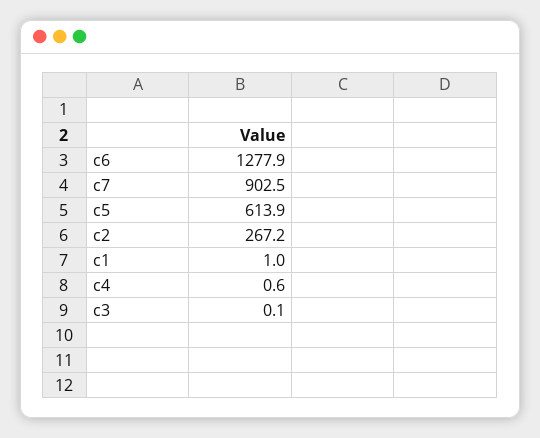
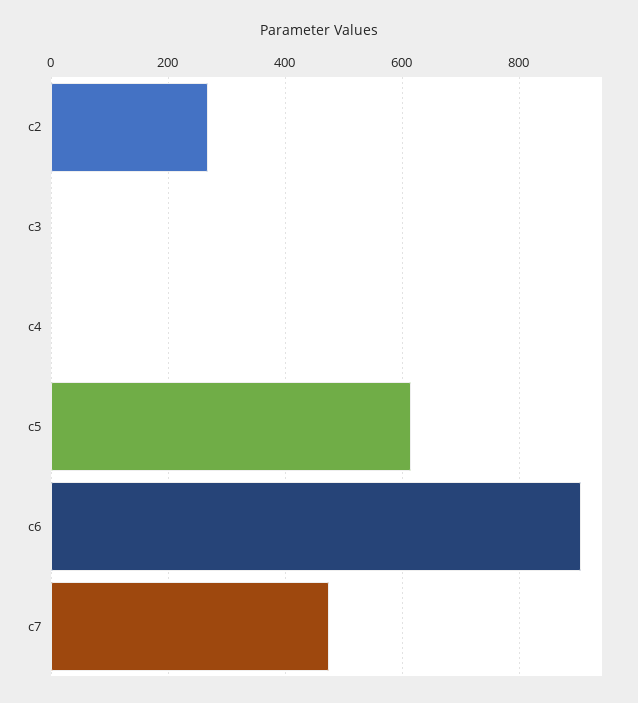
  {
-   "c6": 1277.9,
+   "c6": 900,
-   "c7": 902.5,
+   "c7": 480,
    "c5": 613.9,
    "c2": 267.2,
-   "c1": 1,
    "c4": 0.6,
    "c3": 0.1
  }

